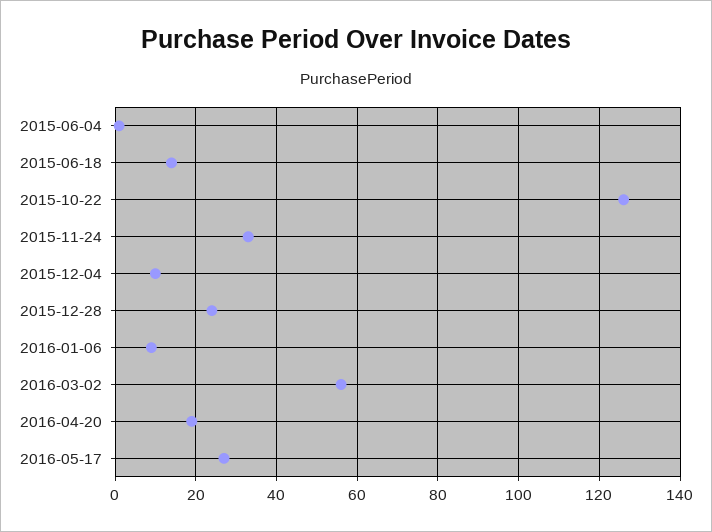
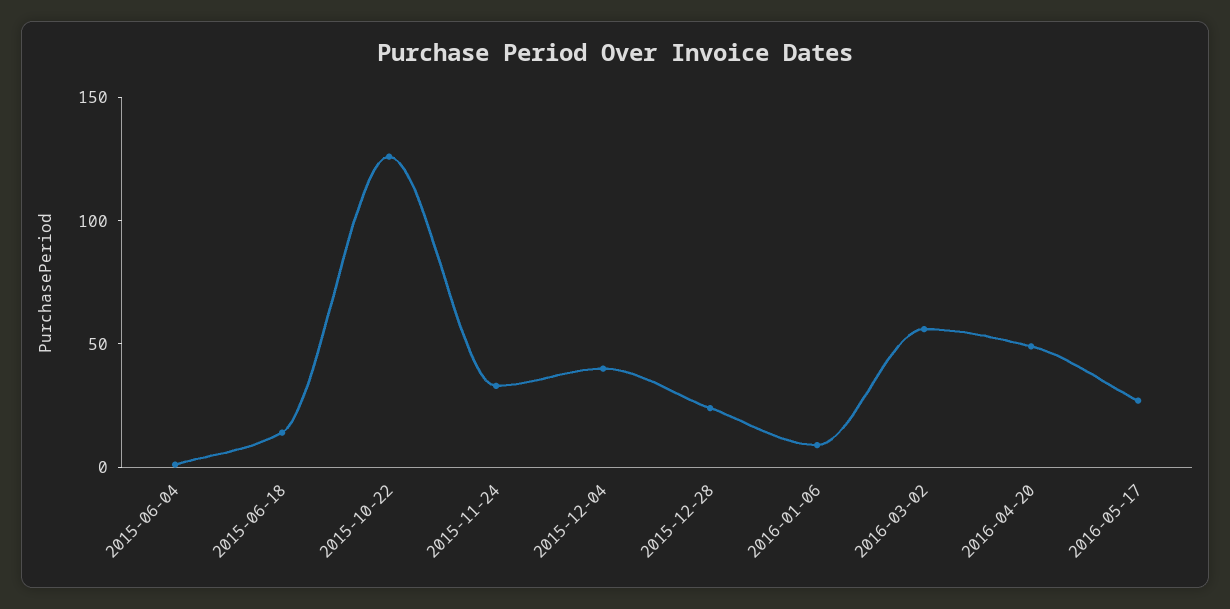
  {
    "2015-06-04": 0,
    "2015-06-18": 15,
    "2015-10-22": 125,
    "2015-11-24": 35,
-   "2015-12-04": 10,
+   "2015-12-04": 40,
    "2015-12-28": 25,
    "2016-01-06": 10,
    "2016-03-02": 55,
-   "2016-04-20": 20,
+   "2016-04-20": 50,
    "2016-05-17": 25
  }

